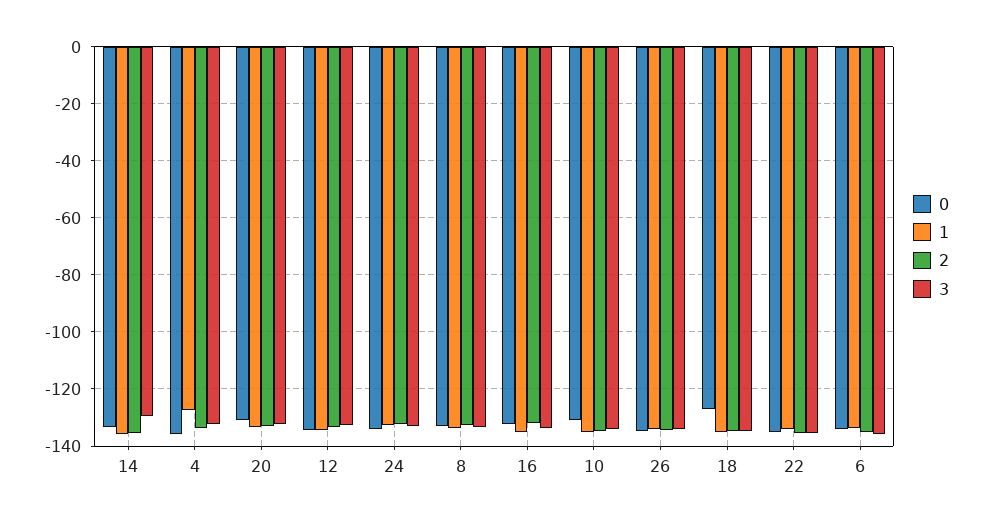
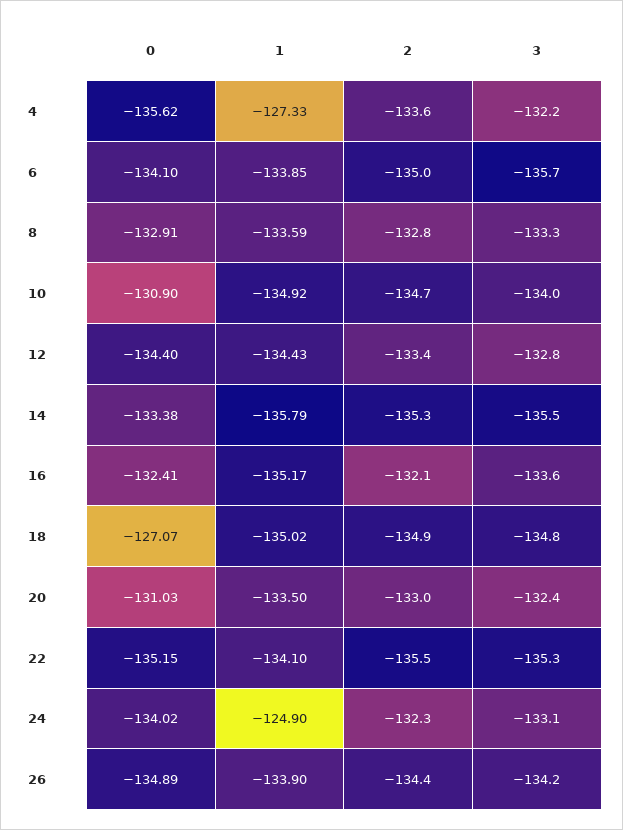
  {
    "0": {
      "14": -133.38,
      "4": -135.62,
      "20": -131.03,
      "12": -134.4,
      "24": -134.02,
      "8": -132.91,
      "16": -132.41,
      "10": -130.9,
      "26": -134.89,
      "18": -127.07,
      "22": -135.15,
      "6": -134.1
    },
    "1": {
      "14": -135.79,
      "4": -127.33,
      "20": -133.5,
      "12": -134.43,
-     "24": -132.5,
+     "24": -124.9,
      "8": -133.59,
      "16": -135.17,
      "10": -134.92,
      "26": -133.9,
      "18": -135.02,
      "22": -134.1,
      "6": -133.85
    },
    "2": {
      "14": -135.3,
      "4": -133.6,
      "20": -133,
      "12": -133.4,
      "24": -132.3,
      "8": -132.8,
      "16": -132.1,
      "10": -134.7,
      "26": -134.4,
      "18": -134.9,
      "22": -135.5,
      "6": -135
    },
    "3": {
-     "14": -130,
+     "14": -135.5,
      "4": -132.2,
      "20": -132.4,
      "12": -132.8,
      "24": -133.1,
      "8": -133.3,
      "16": -133.6,
      "10": -134,
      "26": -134.2,
      "18": -134.8,
      "22": -135.3,
      "6": -135.7
    }
  }

